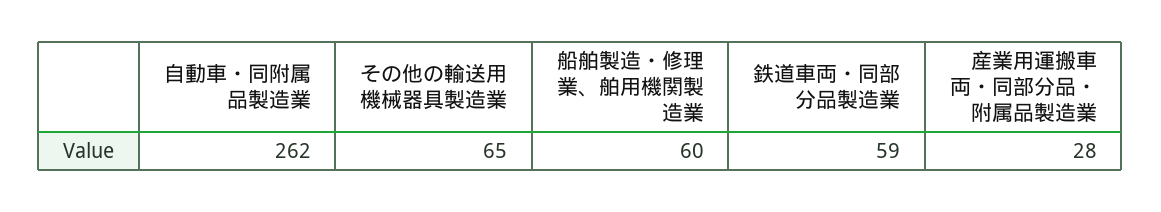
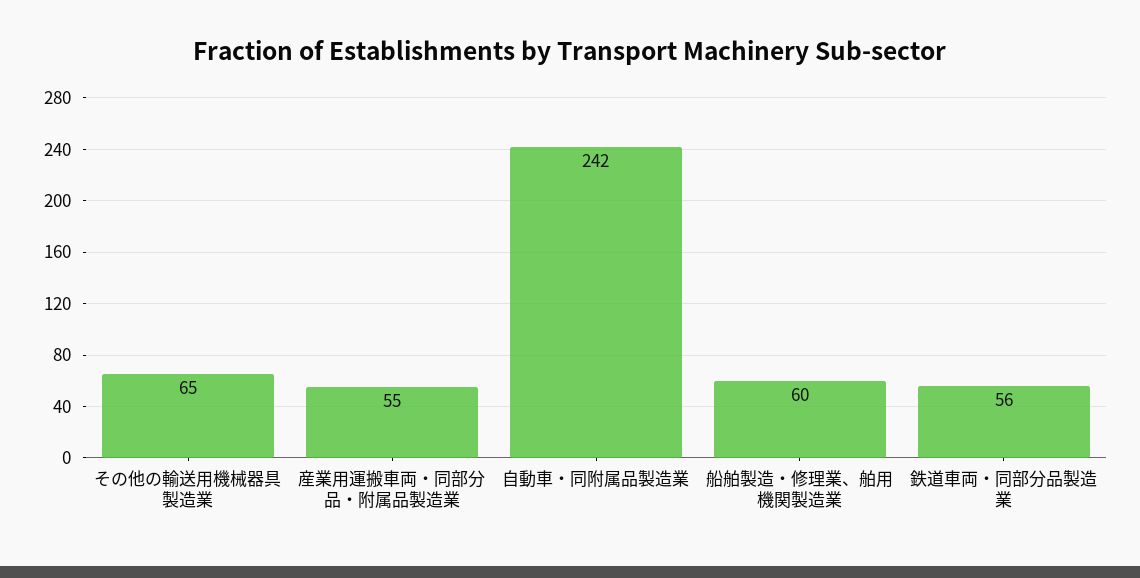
  {
-   "自動車・同附属品製造業": 262,
+   "自動車・同附属品製造業": 242,
    "その他の輸送用機械器具製造業": 65,
    "船舶製造・修理業、舶用機関製造業": 60,
-   "鉄道車両・同部分品製造業": 59,
+   "鉄道車両・同部分品製造業": 56,
-   "産業用運搬車両・同部分品・附属品製造業": 28
+   "産業用運搬車両・同部分品・附属品製造業": 55
  }

